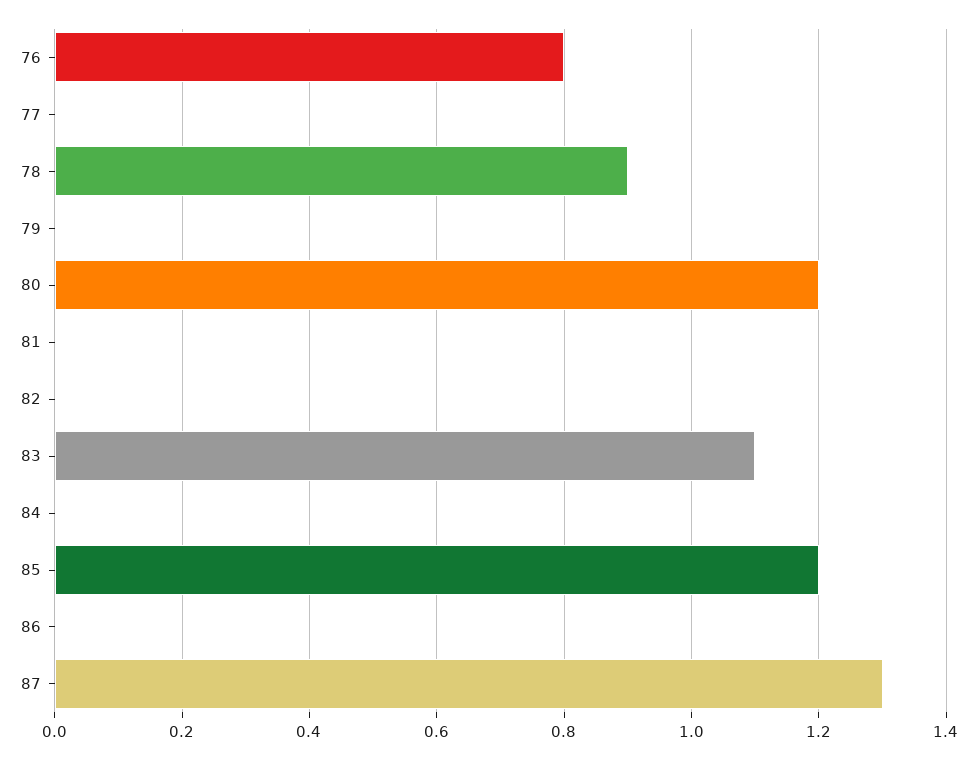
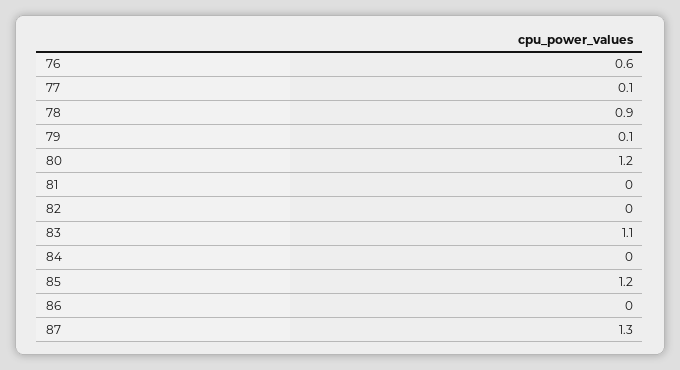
  {
-   "76": 0.8,
+   "76": 0.6,
-   "77": 0,
+   "77": 0.1,
    "78": 0.9,
-   "79": 0,
+   "79": 0.1,
    "80": 1.2,
    "81": 0,
    "82": 0,
    "83": 1.1,
    "84": 0,
    "85": 1.2,
    "86": 0,
    "87": 1.3
  }

